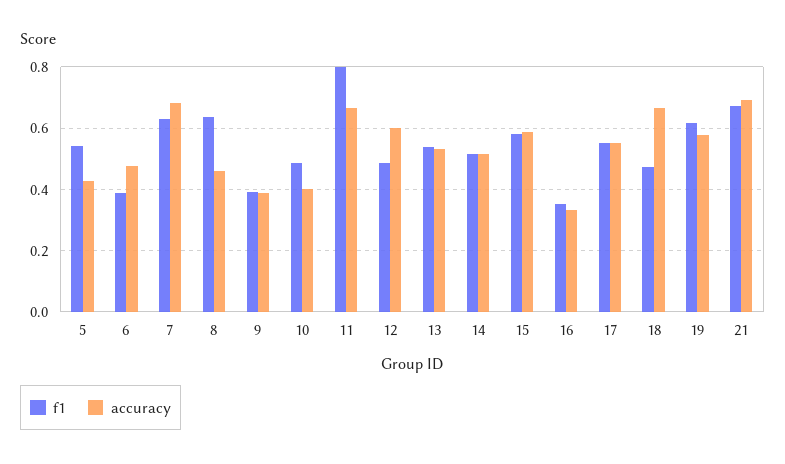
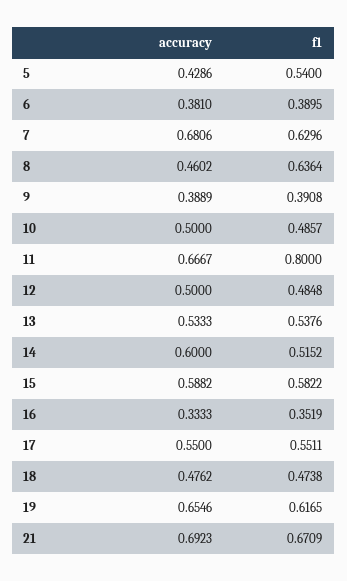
  {
    "f1": {
      "5": 0.54,
      "6": 0.3895,
      "7": 0.6296,
      "8": 0.6364,
      "9": 0.3908,
      "10": 0.4857,
      "11": 0.8,
      "12": 0.4848,
      "13": 0.5376,
      "14": 0.5152,
      "15": 0.5822,
      "16": 0.3519,
      "17": 0.5511,
      "18": 0.4738,
      "19": 0.6165,
      "21": 0.6709
    },
    "accuracy": {
      "5": 0.4286,
-     "6": 0.48,
+     "6": 0.381,
      "7": 0.6806,
      "8": 0.4602,
      "9": 0.3889,
-     "10": 0.4,
+     "10": 0.5,
      "11": 0.6667,
-     "12": 0.6,
+     "12": 0.5,
      "13": 0.5333,
-     "14": 0.52,
+     "14": 0.6,
      "15": 0.5882,
      "16": 0.3333,
      "17": 0.55,
-     "18": 0.66,
+     "18": 0.4762,
-     "19": 0.58,
+     "19": 0.6546,
      "21": 0.6923
    }
  }

